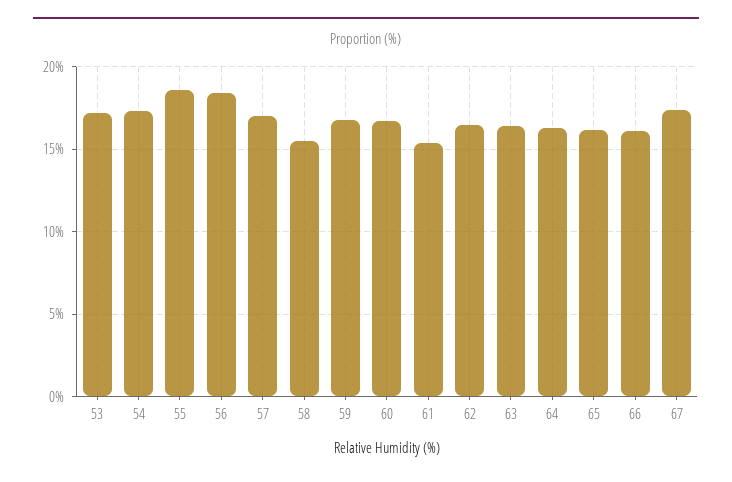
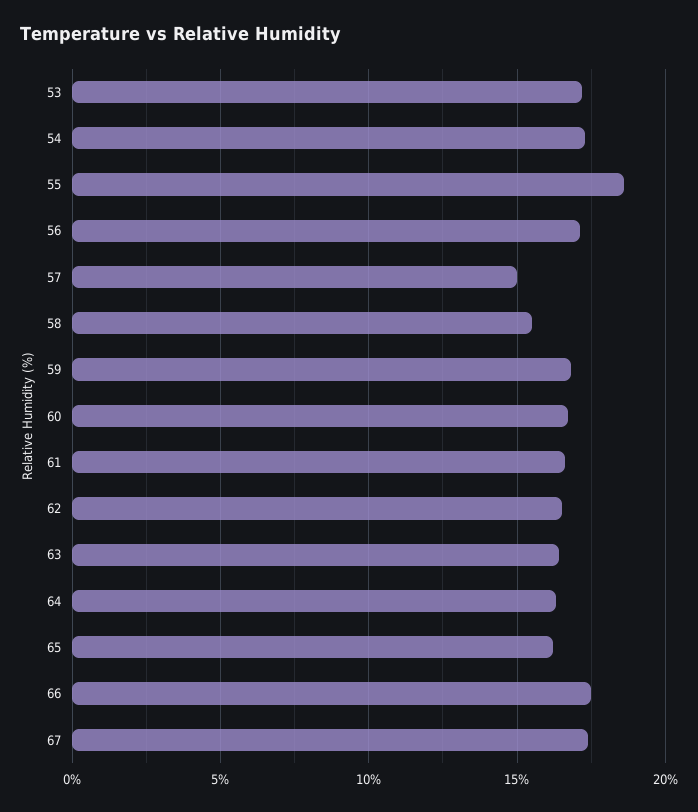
  {
    "53": 17,
    "54": 17.5,
    "55": 18.5,
-   "56": 18.5,
+   "56": 17,
-   "57": 17,
+   "57": 15,
    "58": 15.5,
    "59": 17,
    "60": 16.5,
-   "61": 15.5,
+   "61": 16.5,
    "62": 16.5,
    "63": 16.5,
    "64": 16.5,
    "65": 16,
-   "66": 16,
+   "66": 17.5,
    "67": 17.5
  }

